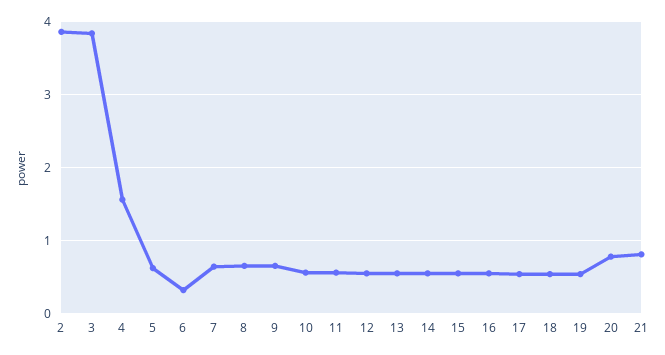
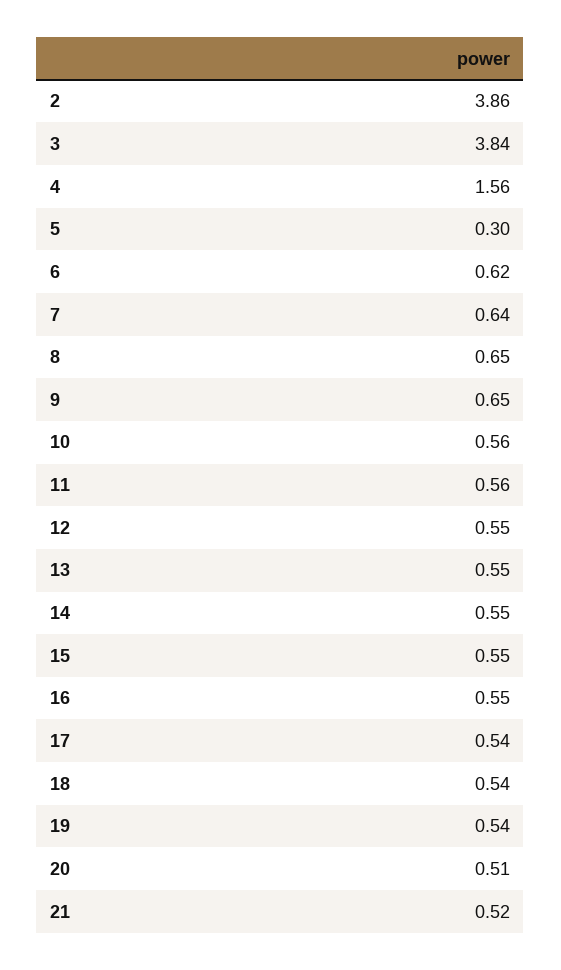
  {
    "2": 3.86,
    "3": 3.84,
    "4": 1.56,
-   "5": 0.6,
+   "5": 0.3,
-   "6": 0.3,
+   "6": 0.62,
    "7": 0.64,
    "8": 0.65,
    "9": 0.65,
    "10": 0.56,
    "11": 0.56,
    "12": 0.55,
    "13": 0.55,
    "14": 0.55,
    "15": 0.55,
    "16": 0.55,
    "17": 0.54,
    "18": 0.54,
    "19": 0.54,
-   "20": 0.8,
+   "20": 0.51,
-   "21": 0.8
+   "21": 0.52
  }

